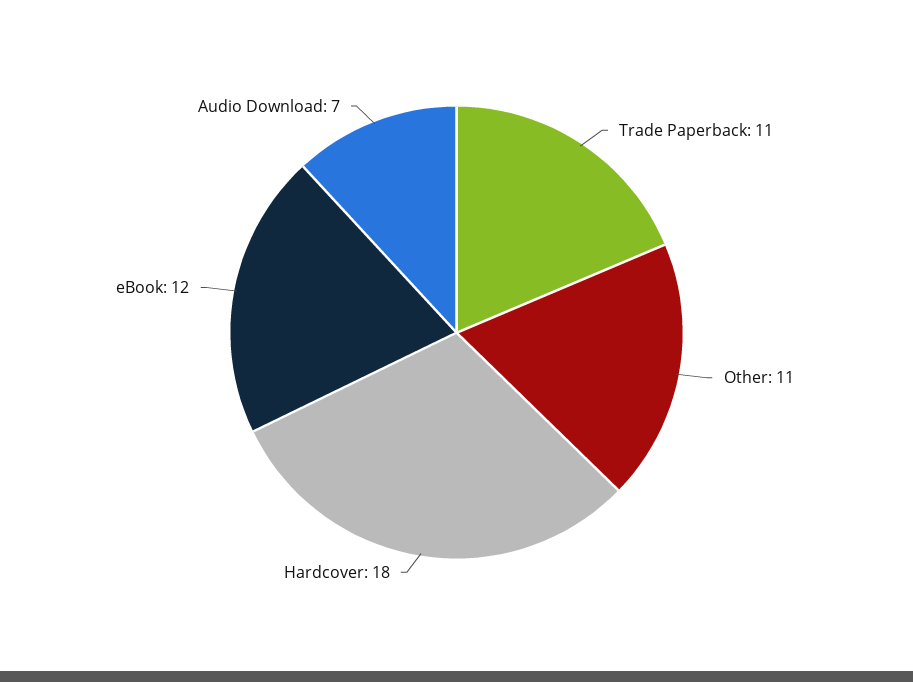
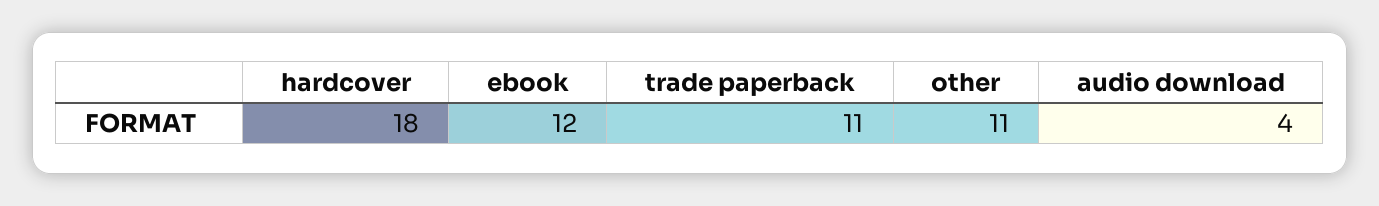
  {
    "Trade Paperback": 11,
    "Other": 11,
    "Hardcover": 18,
    "eBook": 12,
-   "Audio Download": 7
+   "Audio Download": 4
  }

